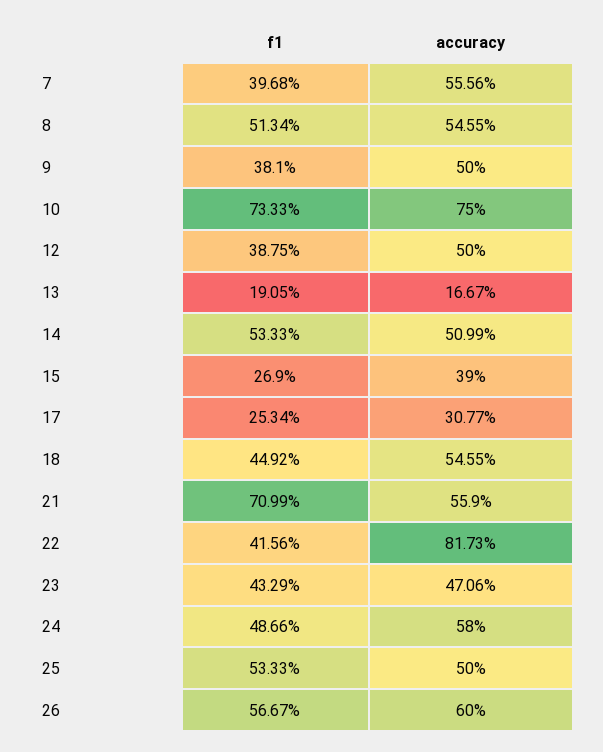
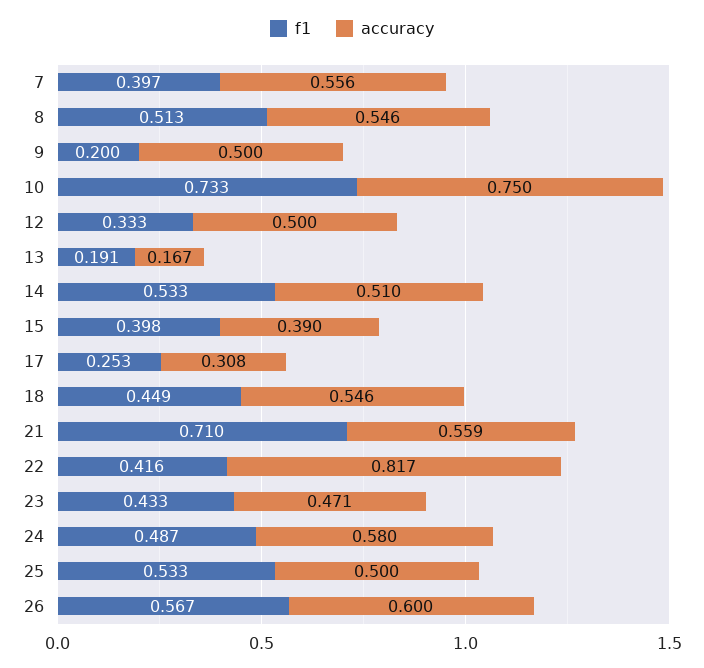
  {
    "f1": {
      "7": 0.3968,
      "8": 0.5134,
-     "9": 0.381,
+     "9": 0.2,
      "10": 0.7333,
-     "12": 0.3875,
+     "12": 0.333,
      "13": 0.1905,
      "14": 0.5333,
-     "15": 0.269,
+     "15": 0.398,
      "17": 0.2534,
      "18": 0.4492,
      "21": 0.7099,
      "22": 0.4156,
      "23": 0.4329,
      "24": 0.4866,
      "25": 0.5333,
      "26": 0.5667
    },
    "accuracy": {
      "7": 0.5556,
      "8": 0.5455,
      "9": 0.5,
      "10": 0.75,
      "12": 0.5,
      "13": 0.1667,
      "14": 0.5099,
      "15": 0.39,
      "17": 0.3077,
      "18": 0.5455,
      "21": 0.559,
      "22": 0.8173,
      "23": 0.4706,
      "24": 0.58,
      "25": 0.5,
      "26": 0.6
    }
  }

